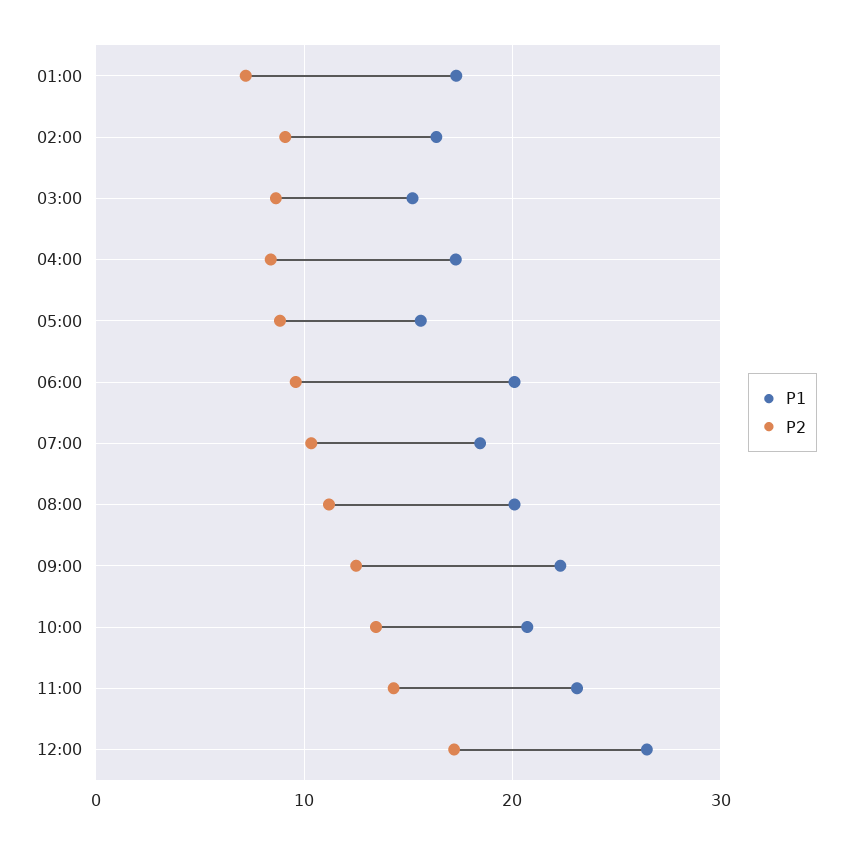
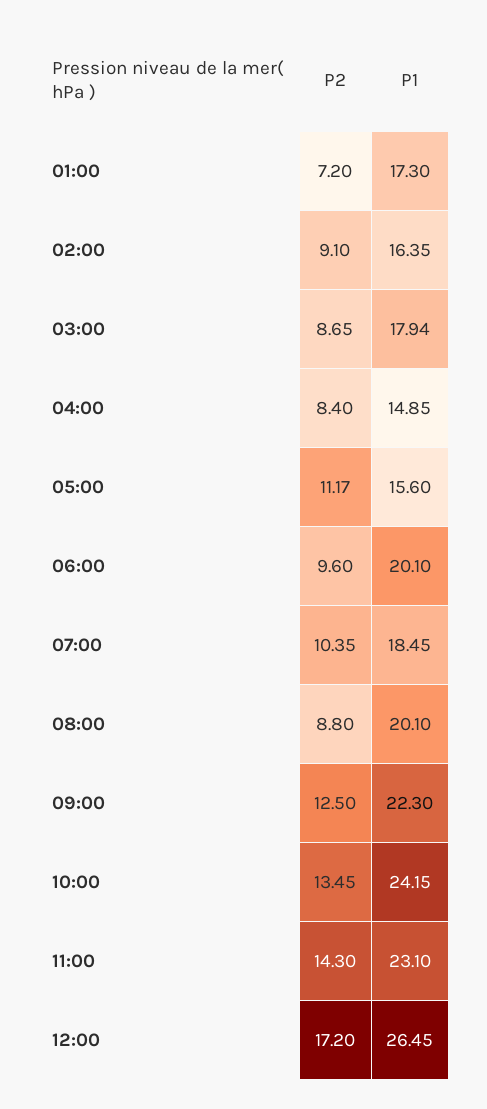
  {
    "P1": {
      "01:00": 17.3,
      "02:00": 16.35,
-     "03:00": 15,
+     "03:00": 17.94,
-     "04:00": 17,
+     "04:00": 14.85,
      "05:00": 15.6,
      "06:00": 20.1,
      "07:00": 18.45,
      "08:00": 20.1,
      "09:00": 22.3,
-     "10:00": 21,
+     "10:00": 24.15,
      "11:00": 23.1,
      "12:00": 26.45
    },
    "P2": {
      "01:00": 7.2,
      "02:00": 9.1,
      "03:00": 8.65,
      "04:00": 8.4,
-     "05:00": 9,
+     "05:00": 11.17,
      "06:00": 9.6,
      "07:00": 10.35,
-     "08:00": 11,
+     "08:00": 8.8,
      "09:00": 12.5,
      "10:00": 13.45,
      "11:00": 14.3,
      "12:00": 17.2
    }
  }

